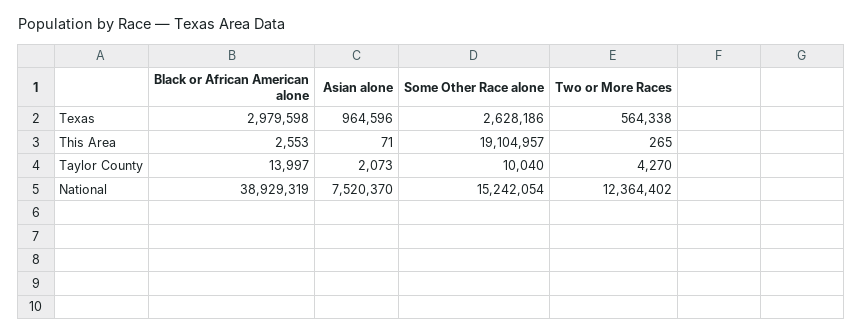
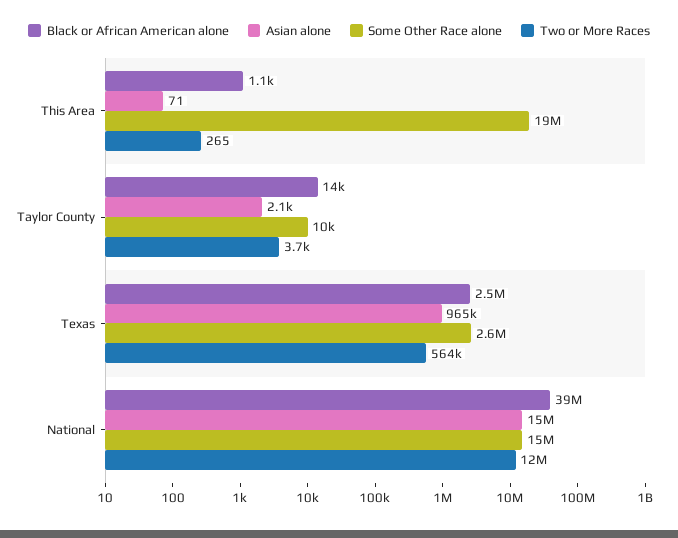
  {
    "Black or African American alone": {
-     "Texas": 2979598,
+     "Texas": 2500000,
-     "This Area": 2553,
+     "This Area": 1100,
      "Taylor County": 13997,
      "National": 38929319
    },
    "Asian alone": {
      "Texas": 964596,
      "This Area": 71,
      "Taylor County": 2073,
-     "National": 7520370
+     "National": 15000000
    },
    "Some Other Race alone": {
      "Texas": 2628186,
      "This Area": 19104957,
      "Taylor County": 10040,
      "National": 15242054
    },
    "Two or More Races": {
      "Texas": 564338,
      "This Area": 265,
-     "Taylor County": 4270,
+     "Taylor County": 3700,
      "National": 12364402
    }
  }

